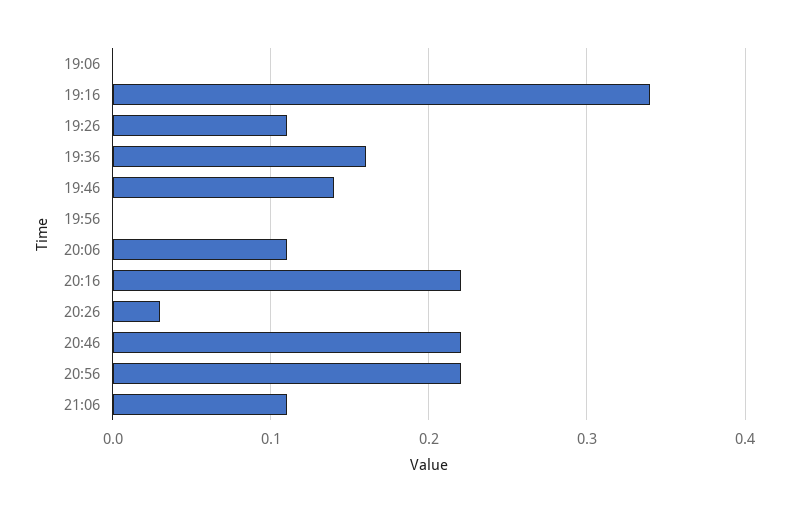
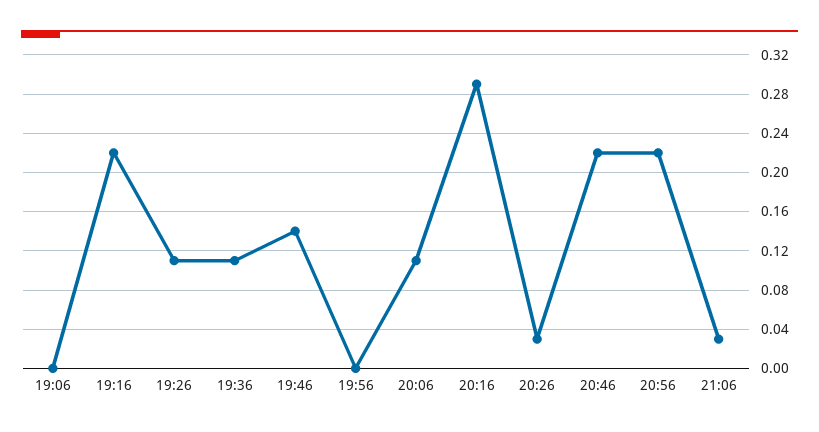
  {
    "19:06": 0,
-   "19:16": 0.34,
+   "19:16": 0.22,
    "19:26": 0.11,
-   "19:36": 0.16,
+   "19:36": 0.11,
    "19:46": 0.14,
    "19:56": 0,
    "20:06": 0.11,
-   "20:16": 0.22,
+   "20:16": 0.29,
    "20:26": 0.03,
    "20:46": 0.22,
    "20:56": 0.22,
-   "21:06": 0.11
+   "21:06": 0.03
  }

